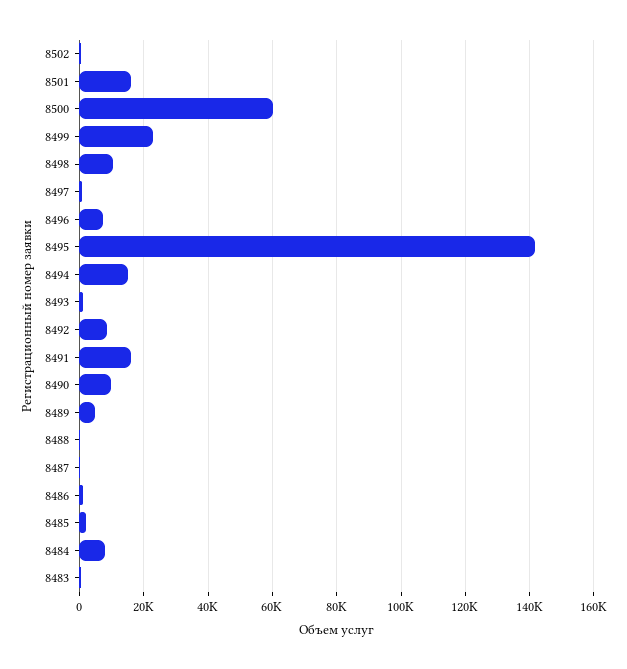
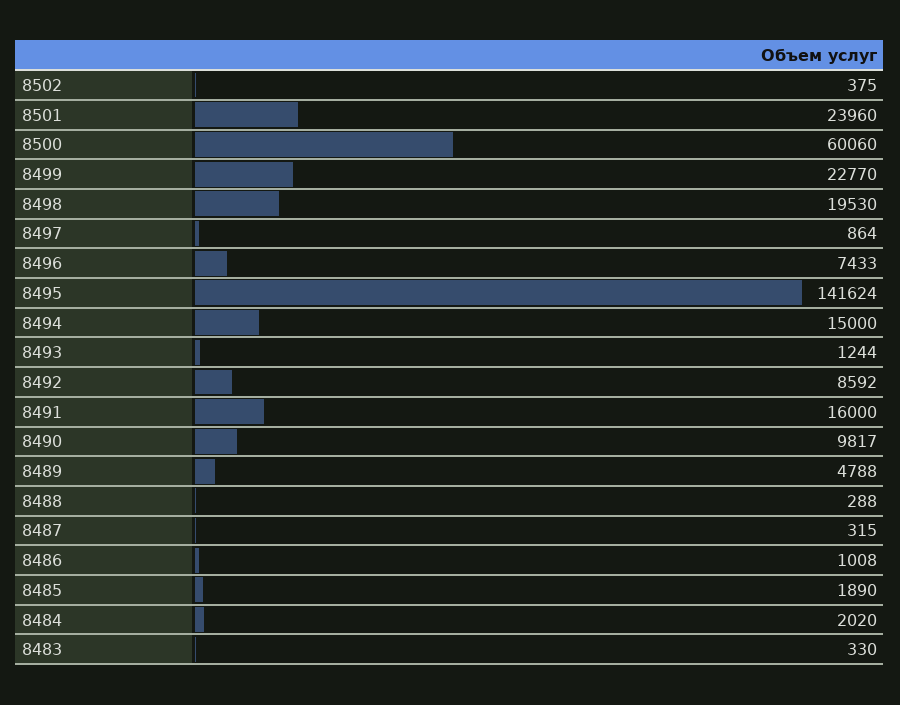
  {
    "8502": 375,
-   "8501": 16000,
+   "8501": 23960,
    "8500": 60060,
    "8499": 22770,
-   "8498": 10000,
+   "8498": 19530,
    "8497": 864,
    "8496": 7433,
    "8495": 141624,
    "8494": 15000,
    "8493": 1244,
    "8492": 8592,
    "8491": 16000,
    "8490": 9817,
    "8489": 4788,
    "8488": 288,
    "8487": 315,
    "8486": 1008,
    "8485": 1890,
-   "8484": 8000,
+   "8484": 2020,
    "8483": 330
  }

